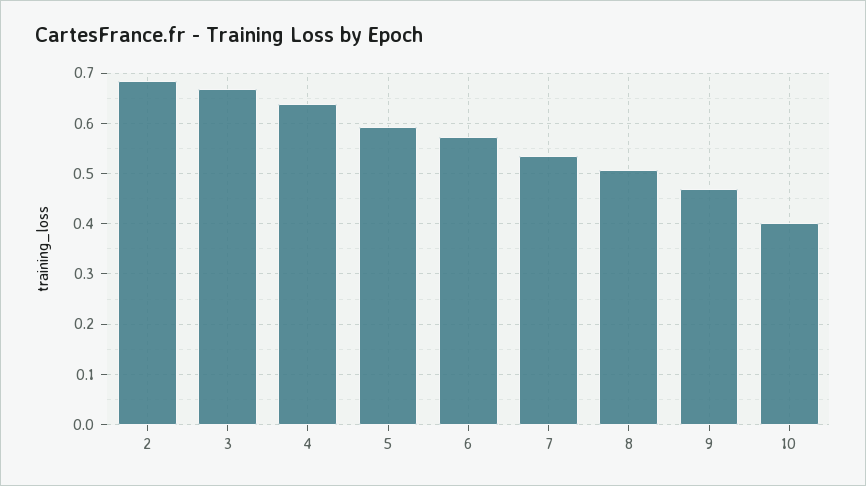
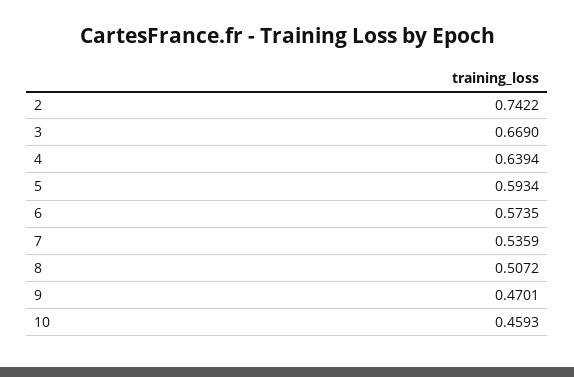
  {
-   "2": 0.68,
+   "2": 0.7422,
    "3": 0.669,
    "4": 0.6394,
    "5": 0.5934,
    "6": 0.5735,
    "7": 0.5359,
    "8": 0.5072,
    "9": 0.4701,
-   "10": 0.4
+   "10": 0.4593
  }

